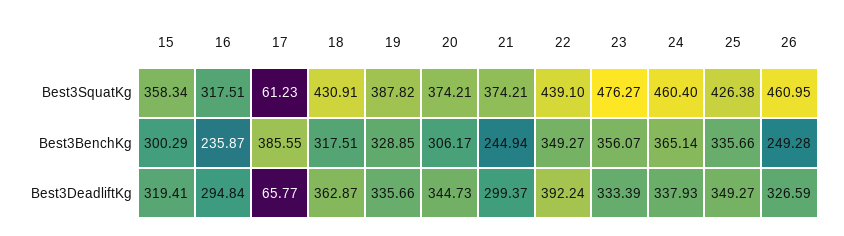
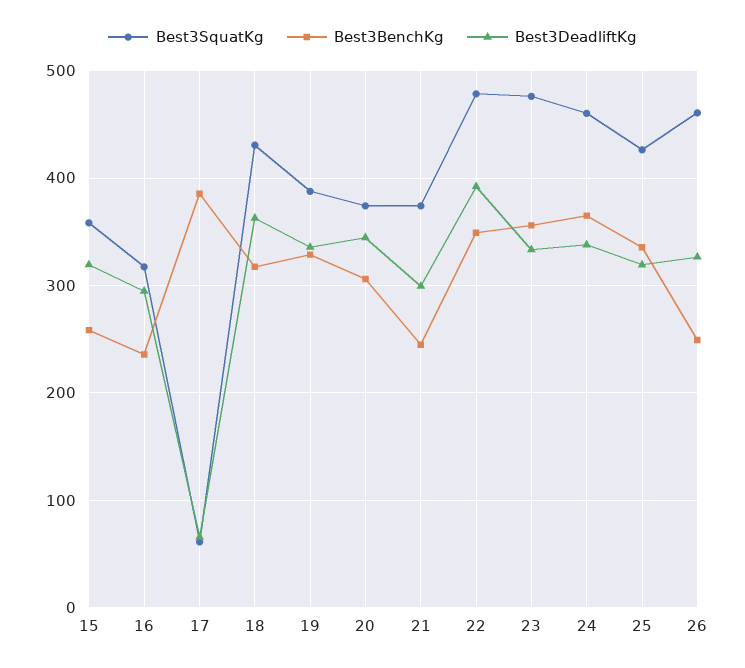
  {
    "Best3SquatKg": {
      "15": 358.34,
      "16": 317.51,
      "17": 61.23,
      "18": 430.91,
      "19": 387.82,
      "20": 374.21,
      "21": 374.21,
-     "22": 439.1,
+     "22": 480,
      "23": 476.27,
      "24": 460.4,
      "25": 426.38,
      "26": 460.95
    },
    "Best3BenchKg": {
-     "15": 300.29,
+     "15": 260,
      "16": 235.87,
      "17": 385.55,
      "18": 317.51,
      "19": 328.85,
      "20": 306.17,
      "21": 244.94,
      "22": 349.27,
      "23": 356.07,
      "24": 365.14,
      "25": 335.66,
      "26": 249.28
    },
    "Best3DeadliftKg": {
      "15": 319.41,
      "16": 294.84,
      "17": 65.77,
      "18": 362.87,
      "19": 335.66,
      "20": 344.73,
      "21": 299.37,
      "22": 392.24,
      "23": 333.39,
      "24": 337.93,
-     "25": 349.27,
+     "25": 320,
      "26": 326.59
    }
  }

